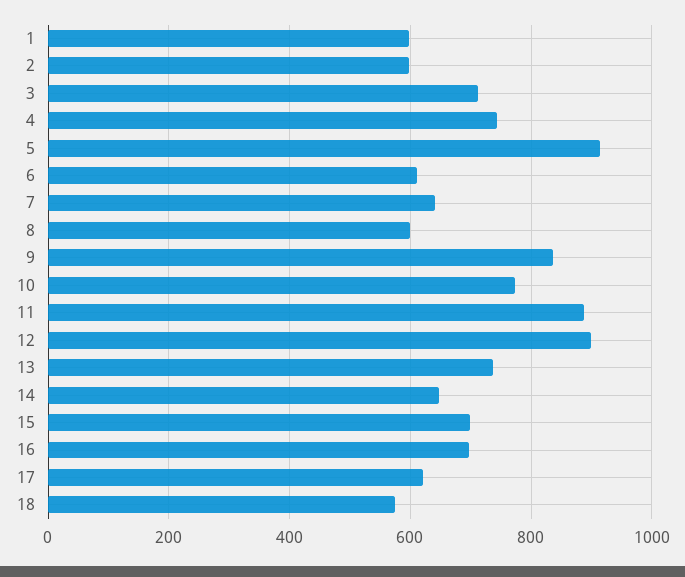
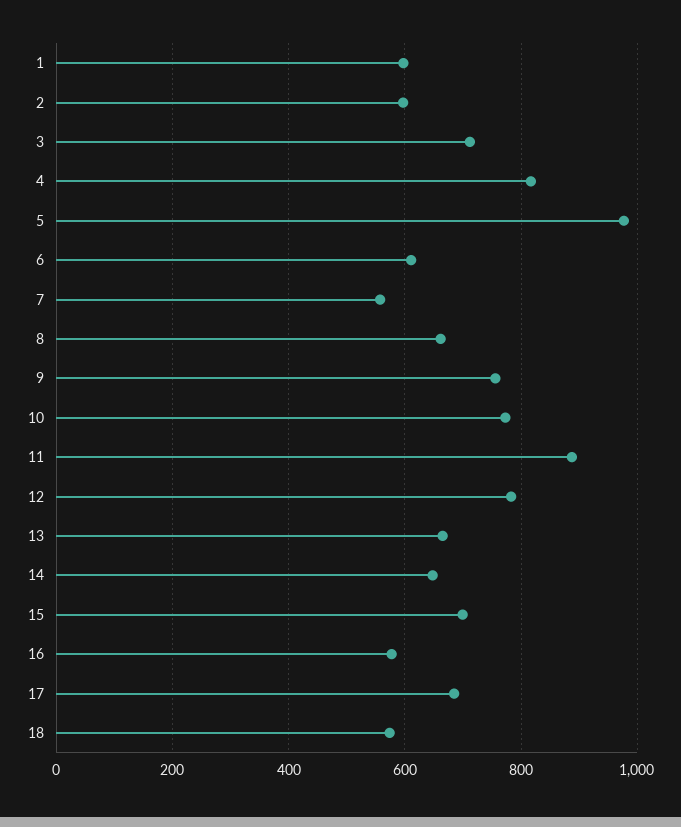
  {
    "1": 600,
    "2": 600,
    "3": 720,
-   "4": 740,
+   "4": 820,
-   "5": 920,
+   "5": 980,
    "6": 620,
-   "7": 640,
+   "7": 560,
-   "8": 600,
+   "8": 660,
-   "9": 840,
+   "9": 760,
    "10": 780,
    "11": 880,
-   "12": 900,
+   "12": 780,
-   "13": 740,
+   "13": 660,
    "14": 640,
    "15": 700,
-   "16": 700,
+   "16": 580,
-   "17": 620,
+   "17": 680,
    "18": 580
  }

